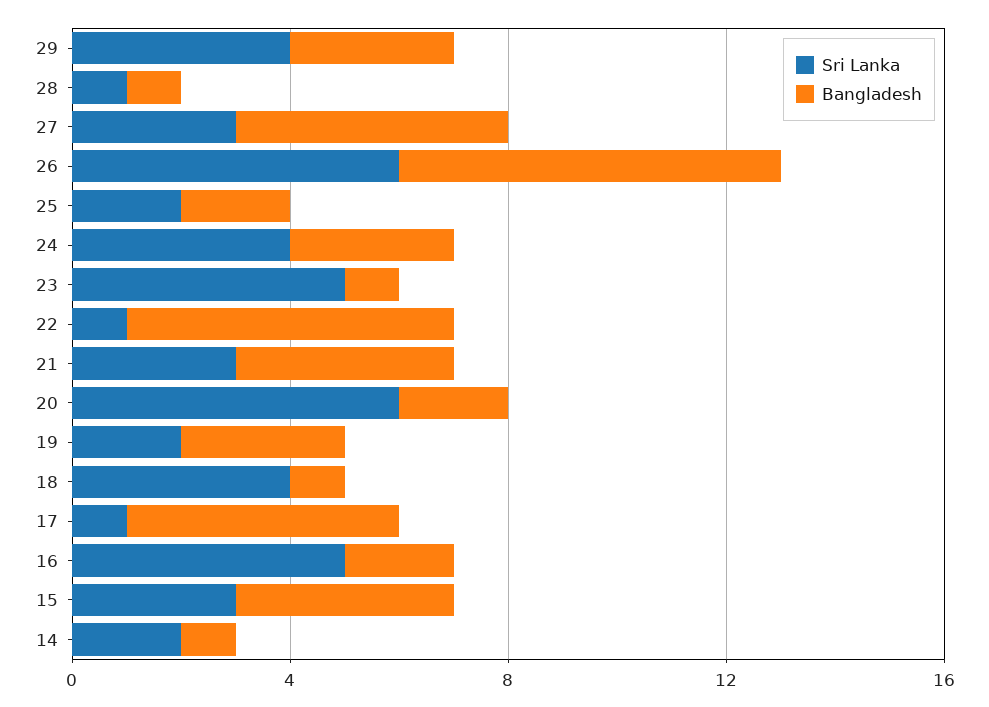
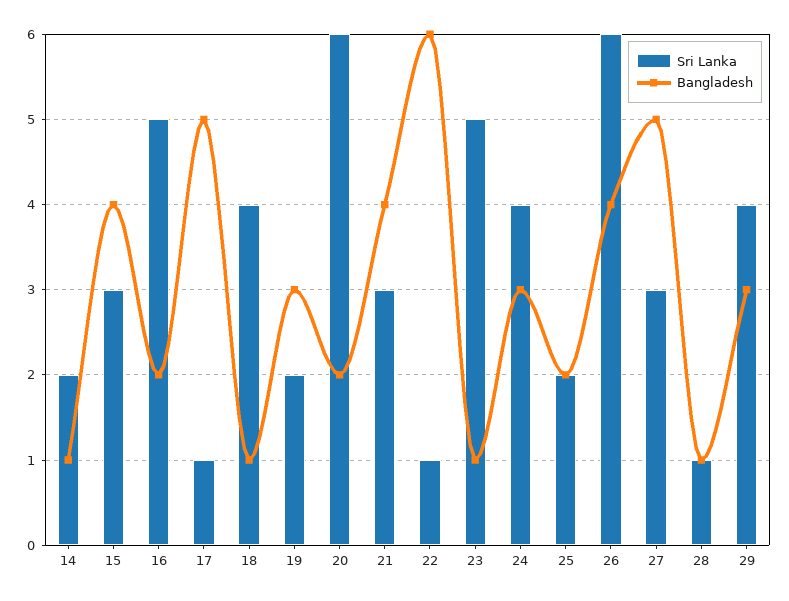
  {
    "Sri Lanka": {
      "29": 4,
      "28": 1,
      "27": 3,
      "26": 6,
      "25": 2,
      "24": 4,
      "23": 5,
      "22": 1,
      "21": 3,
      "20": 6,
      "19": 2,
      "18": 4,
      "17": 1,
      "16": 5,
      "15": 3,
      "14": 2
    },
    "Bangladesh": {
      "29": 3,
      "28": 1,
      "27": 5,
-     "26": 7,
+     "26": 4,
      "25": 2,
      "24": 3,
      "23": 1,
      "22": 6,
      "21": 4,
      "20": 2,
      "19": 3,
      "18": 1,
      "17": 5,
      "16": 2,
      "15": 4,
      "14": 1
    }
  }

